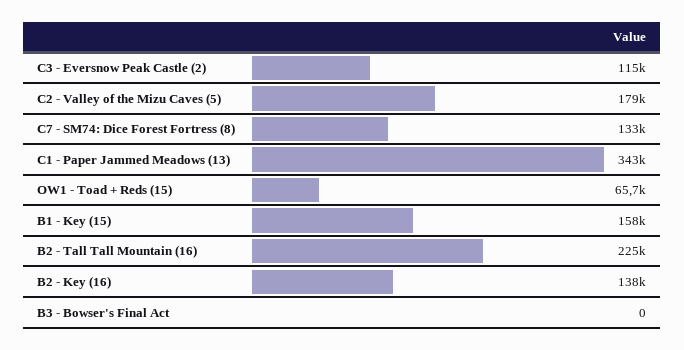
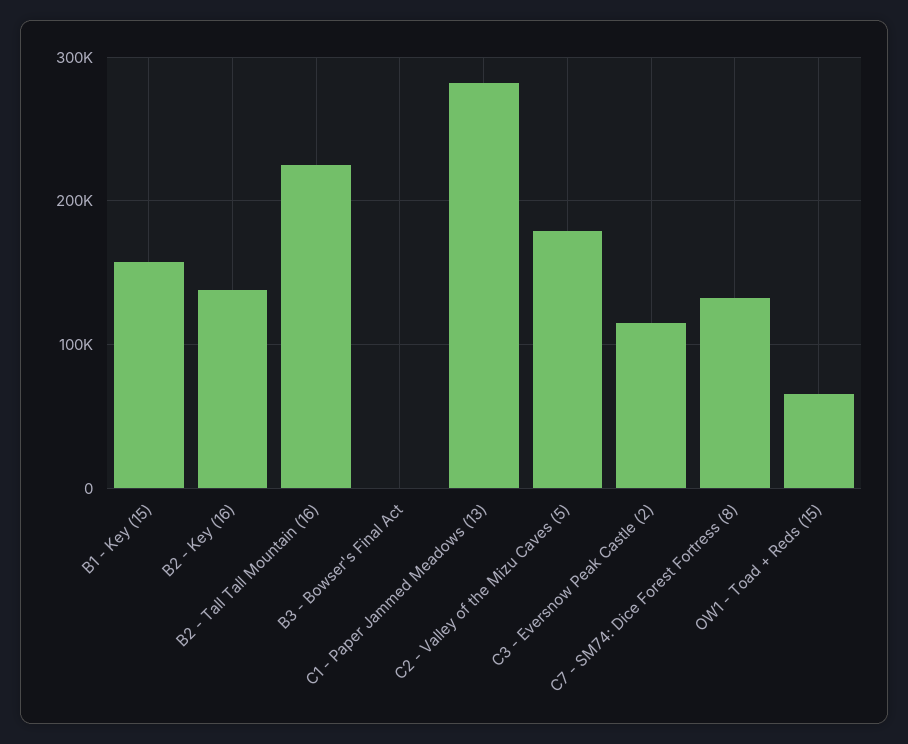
  {
    "C3 - Eversnow Peak Castle (2)": 115000,
    "C2 - Valley of the Mizu Caves (5)": 179000,
    "C7 - SM74: Dice Forest Fortress (8)": 133000,
-   "C1 - Paper Jammed Meadows (13)": 343000,
+   "C1 - Paper Jammed Meadows (13)": 280000,
    "OW1 - Toad + Reds (15)": 65700,
    "B1 - Key (15)": 158000,
    "B2 - Tall Tall Mountain (16)": 225000,
    "B2 - Key (16)": 138000,
    "B3 - Bowser's Final Act": 0
  }

